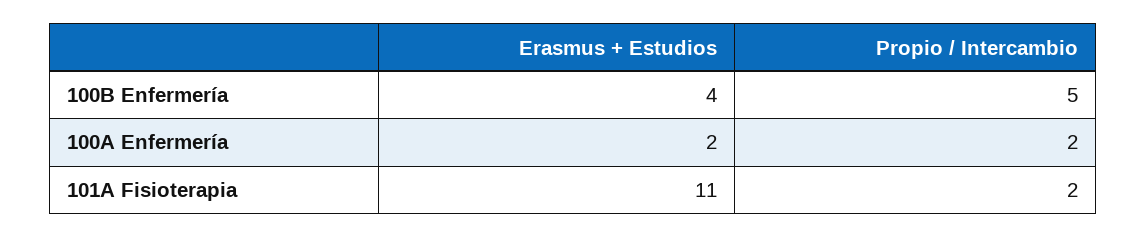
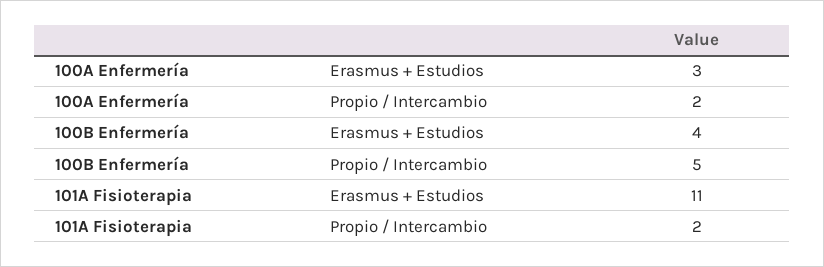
  {
    "Erasmus + Estudios": {
      "100B Enfermería": 4,
-     "100A Enfermería": 2,
+     "100A Enfermería": 3,
      "101A Fisioterapia": 11
    },
    "Propio / Intercambio": {
      "100B Enfermería": 5,
      "100A Enfermería": 2,
      "101A Fisioterapia": 2
    }
  }

